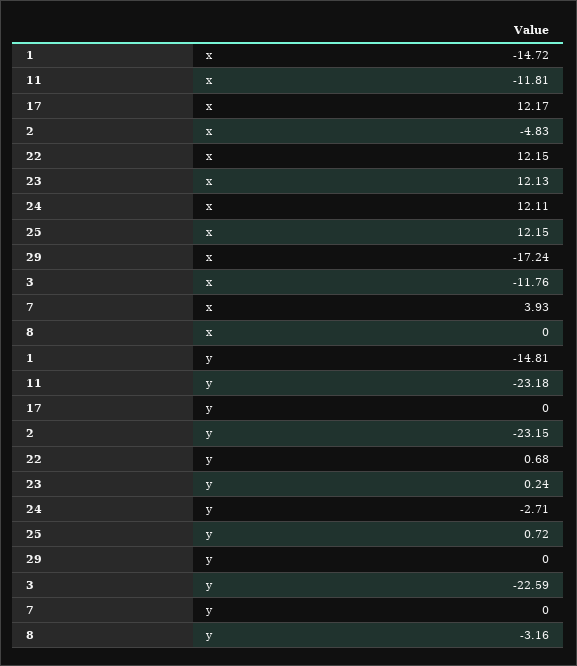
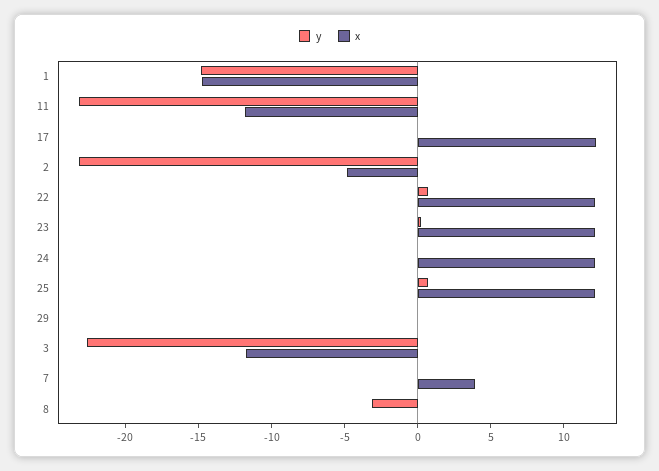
  {
    "x": {
      "1": -14.72,
      "11": -11.81,
      "17": 12.17,
      "2": -4.83,
      "22": 12.15,
      "23": 12.13,
      "24": 12.11,
      "25": 12.15,
-     "29": -17.24,
+     "29": 0,
      "3": -11.76,
      "7": 3.93,
      "8": 0
    },
    "y": {
      "1": -14.81,
      "11": -23.18,
      "17": 0,
      "2": -23.15,
      "22": 0.68,
      "23": 0.24,
-     "24": -2.71,
+     "24": 0,
      "25": 0.72,
      "29": 0,
      "3": -22.59,
      "7": 0,
      "8": -3.16
    }
  }

